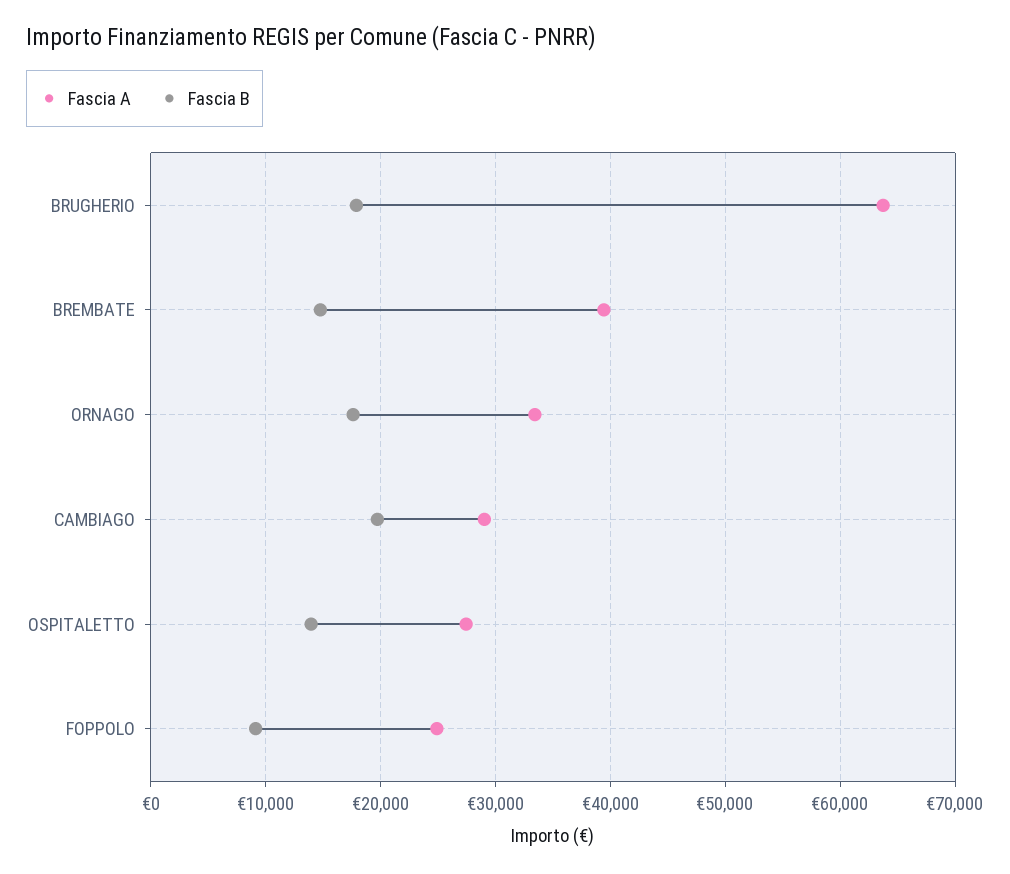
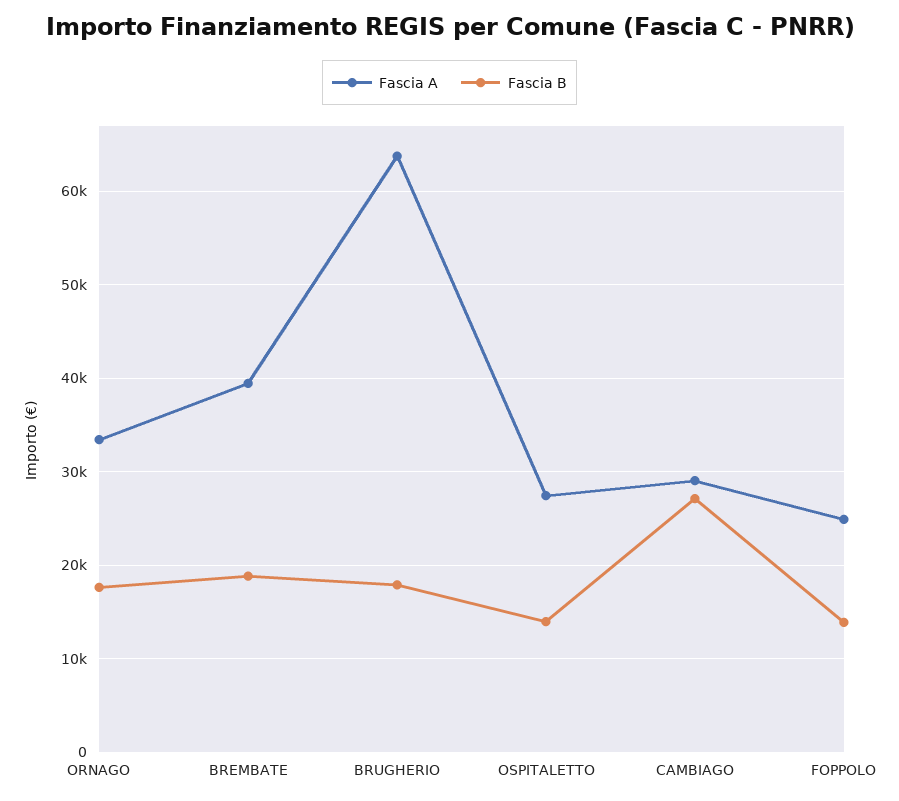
  {
    "Fascia A": {
      "BRUGHERIO": 64000,
      "BREMBATE": 39000,
      "ORNAGO": 33000,
      "CAMBIAGO": 29000,
      "OSPITALETTO": 27000,
      "FOPPOLO": 25000
    },
    "Fascia B": {
      "BRUGHERIO": 18000,
-     "BREMBATE": 15000,
+     "BREMBATE": 19000,
      "ORNAGO": 18000,
-     "CAMBIAGO": 20000,
+     "CAMBIAGO": 27000,
      "OSPITALETTO": 14000,
-     "FOPPOLO": 9000
+     "FOPPOLO": 14000
    }
  }

